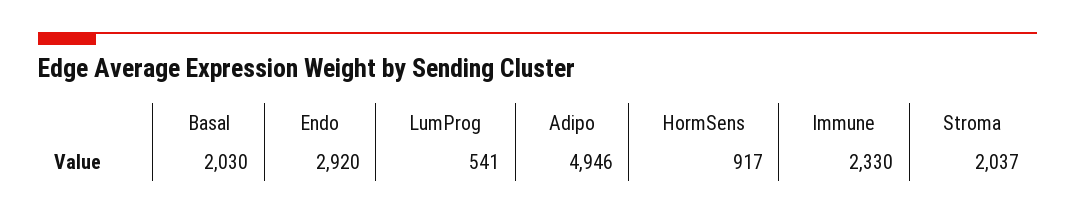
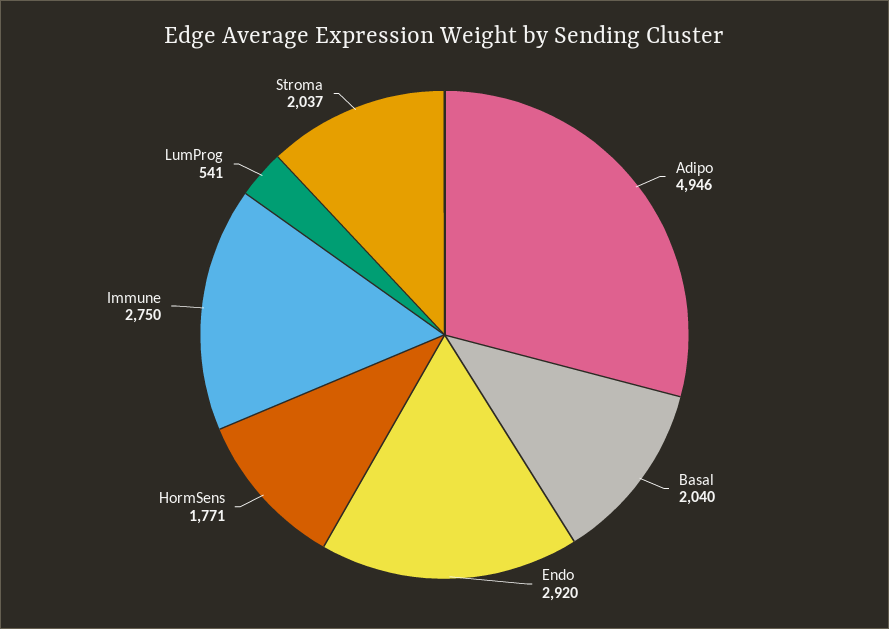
  {
-   "Basal": 2030,
+   "Basal": 2040,
    "Endo": 2920,
    "LumProg": 541,
    "Adipo": 4946,
-   "HormSens": 917,
+   "HormSens": 1771,
-   "Immune": 2330,
+   "Immune": 2750,
    "Stroma": 2037
  }

